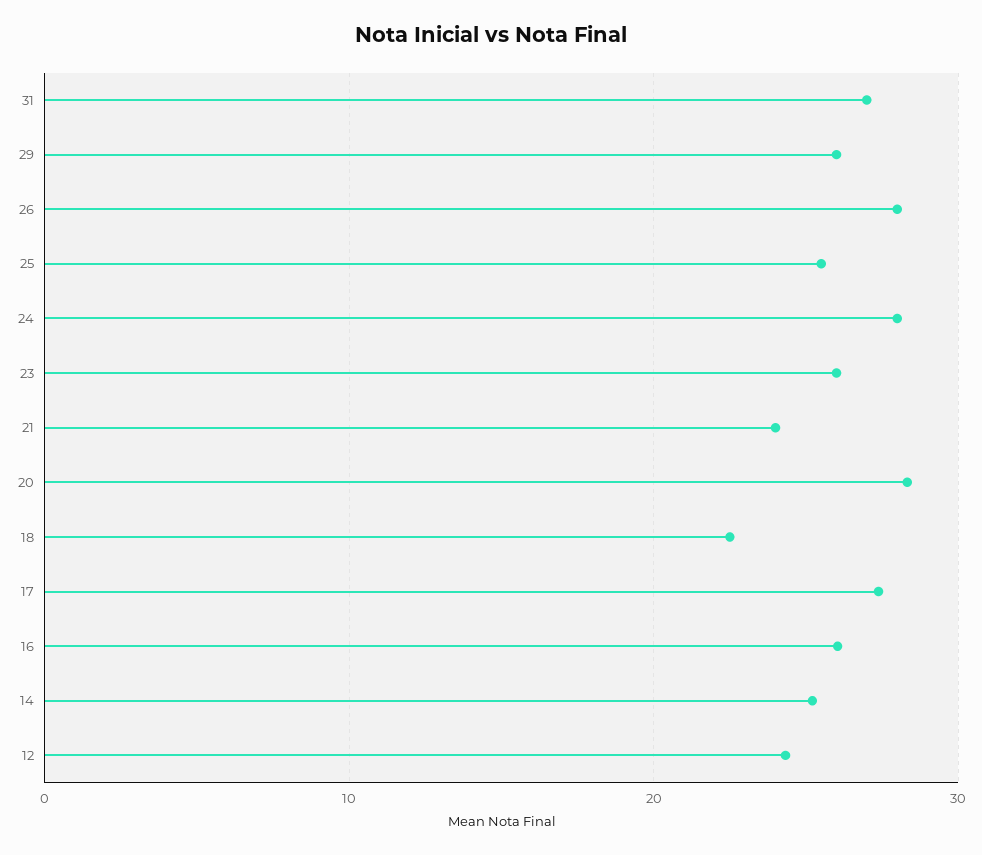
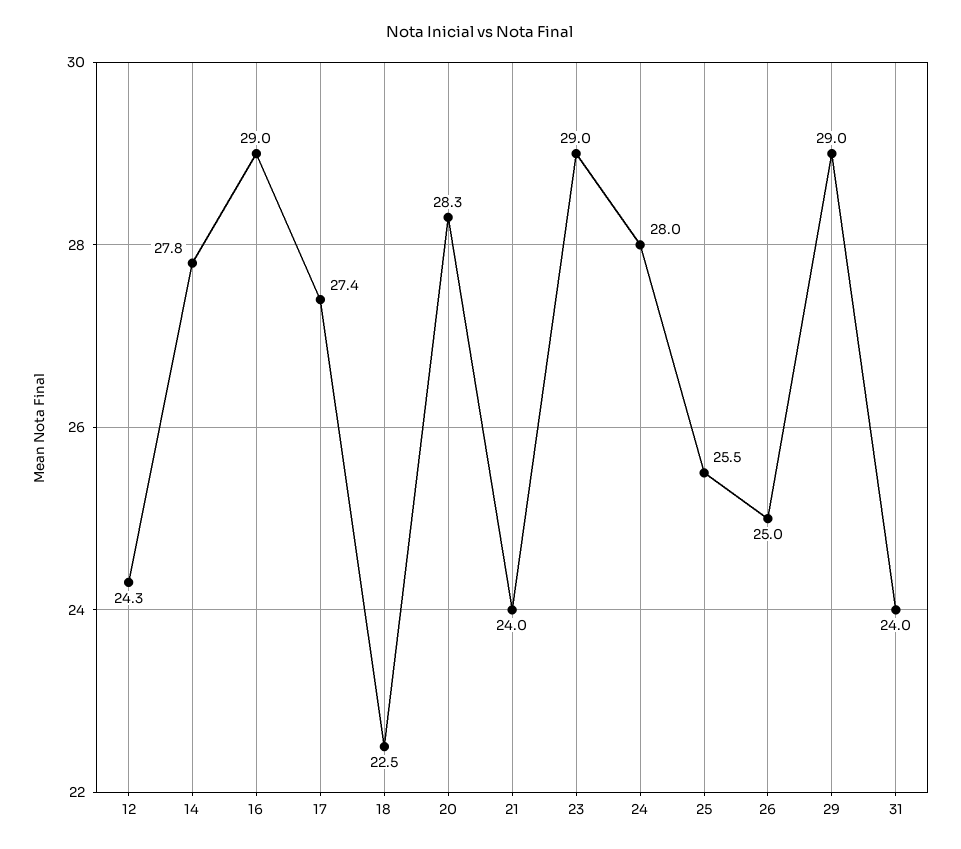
  {
-   "31": 27,
+   "31": 24,
-   "29": 26,
+   "29": 29,
-   "26": 28,
+   "26": 25,
    "25": 25.5,
    "24": 28,
-   "23": 26,
+   "23": 29,
    "21": 24,
    "20": 28.3,
    "18": 22.5,
    "17": 27.4,
-   "16": 26,
+   "16": 29,
-   "14": 25,
+   "14": 27.8,
    "12": 24.3
  }

